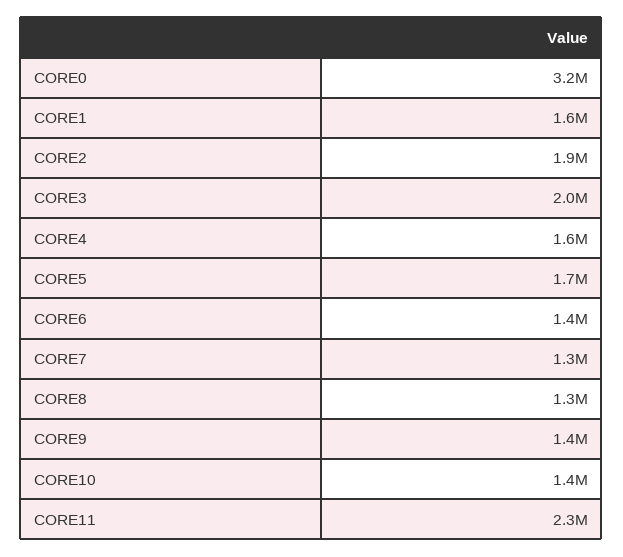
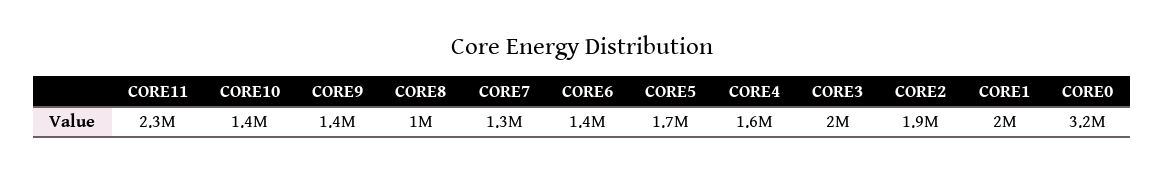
  {
    "CORE0": 3200000,
-   "CORE1": 1600000,
+   "CORE1": 2000000,
    "CORE2": 1900000,
    "CORE3": 2000000,
    "CORE4": 1600000,
    "CORE5": 1700000,
    "CORE6": 1400000,
    "CORE7": 1300000,
-   "CORE8": 1300000,
+   "CORE8": 1000000,
    "CORE9": 1400000,
    "CORE10": 1400000,
    "CORE11": 2300000
  }

